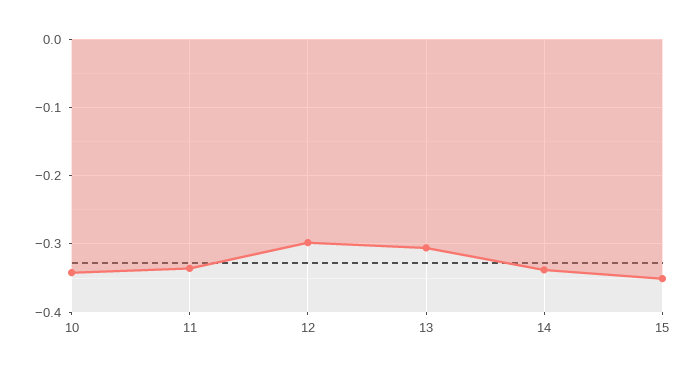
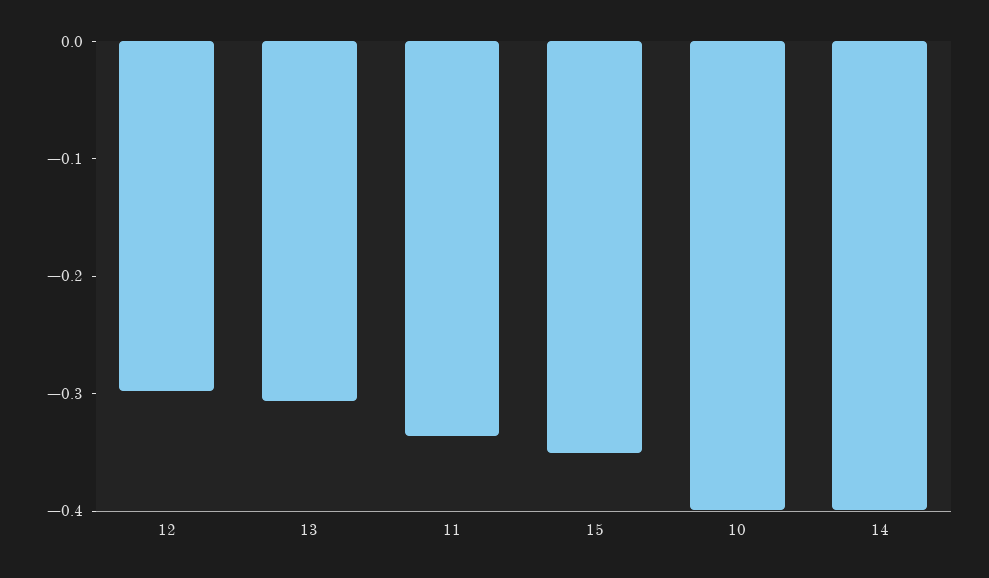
  {
-   "10": -0.34,
+   "10": -0.4,
    "11": -0.34,
    "12": -0.3,
    "13": -0.31,
-   "14": -0.34,
+   "14": -0.4,
    "15": -0.35
  }

